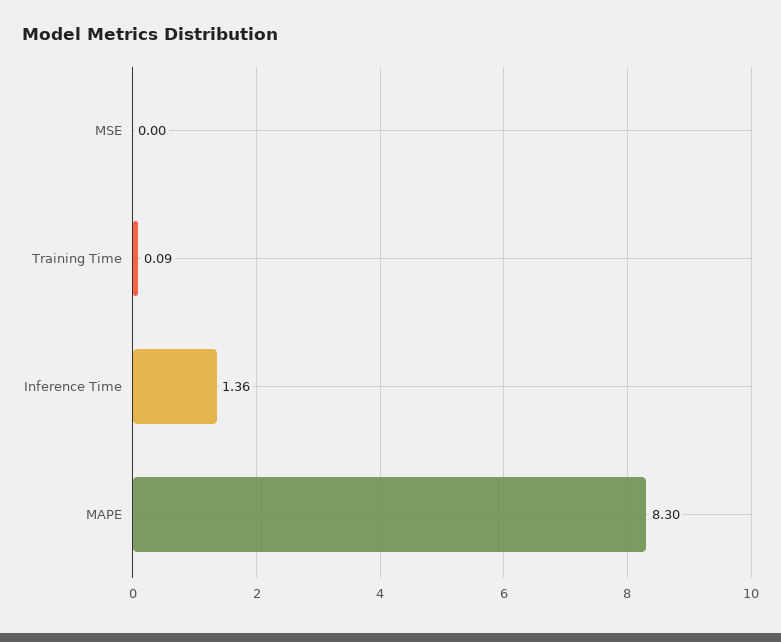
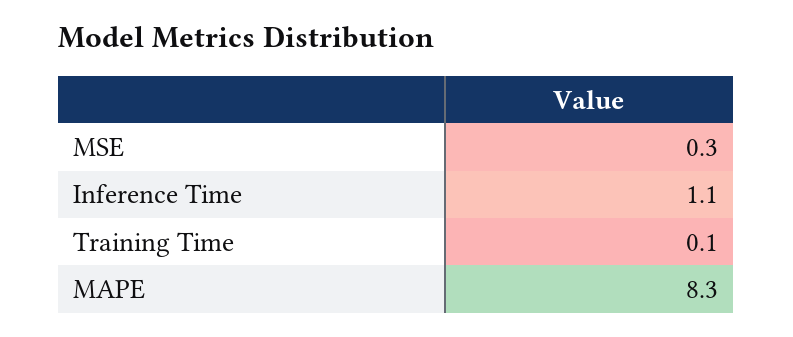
  {
-   "MSE": 0,
+   "MSE": 0.3,
    "Training Time": 0.09,
-   "Inference Time": 1.36,
+   "Inference Time": 1.1,
    "MAPE": 8.3
  }

